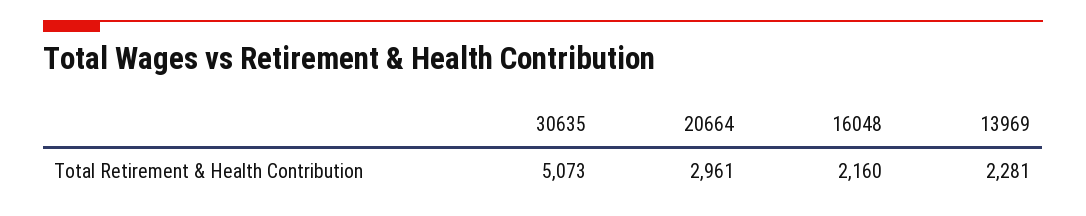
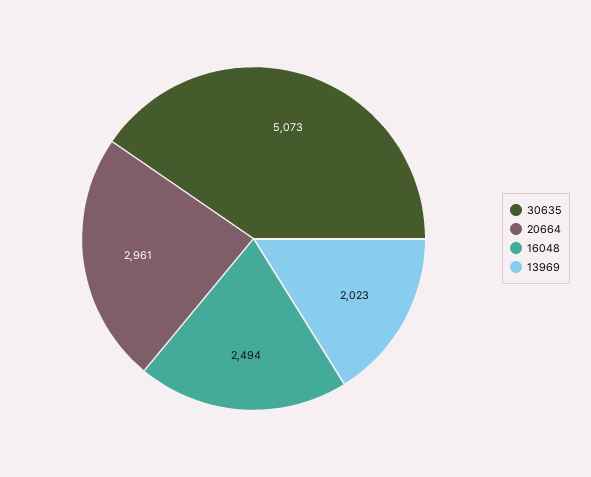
  {
    "30635": 5073,
    "20664": 2961,
-   "16048": 2160,
+   "16048": 2494,
-   "13969": 2281
+   "13969": 2023
  }

